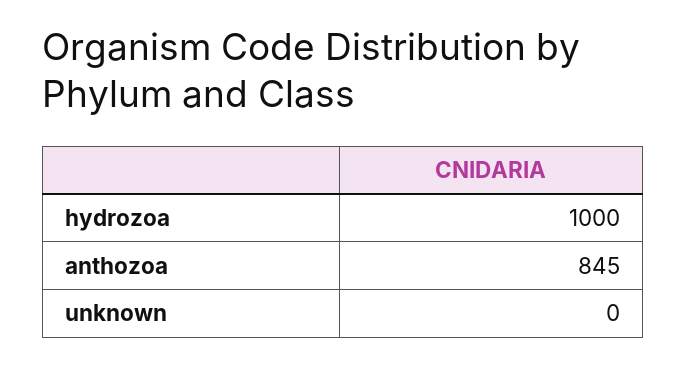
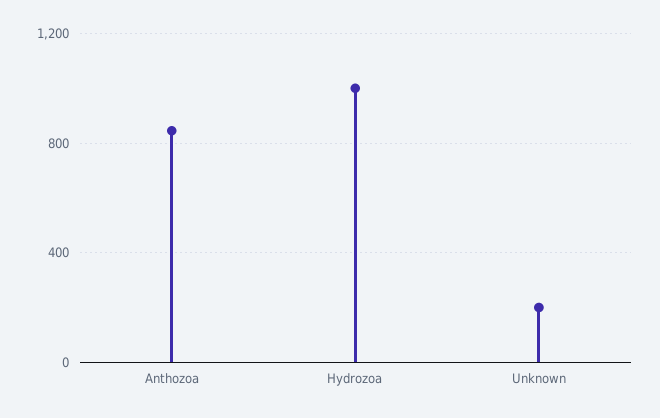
  {
    "hydrozoa": 1000,
    "anthozoa": 845,
-   "unknown": 0
+   "unknown": 200
  }

